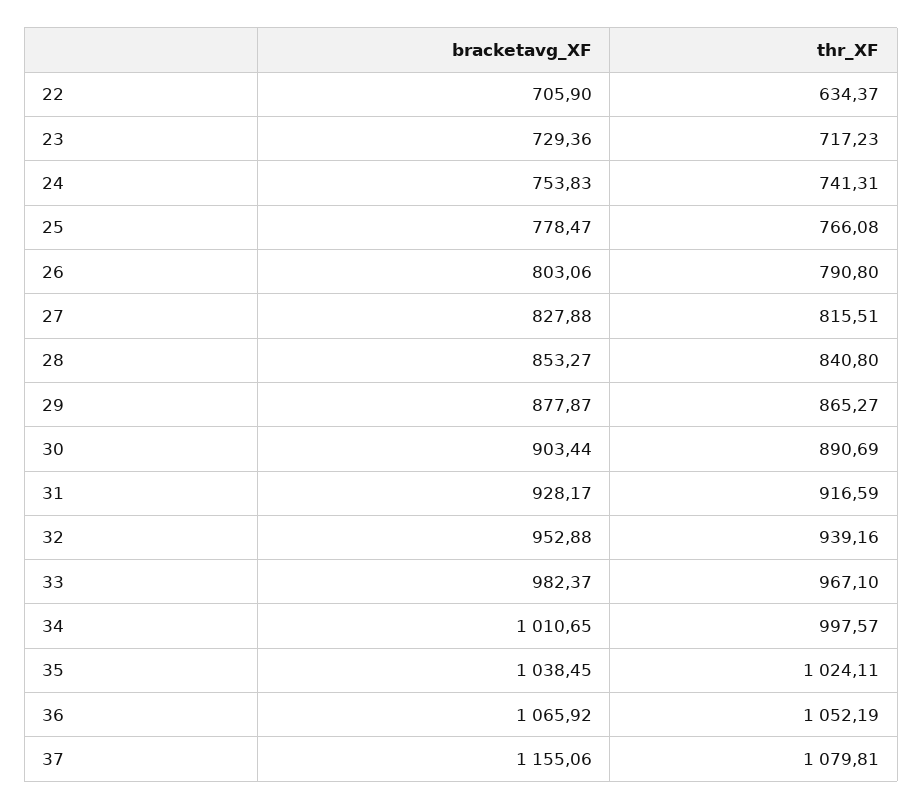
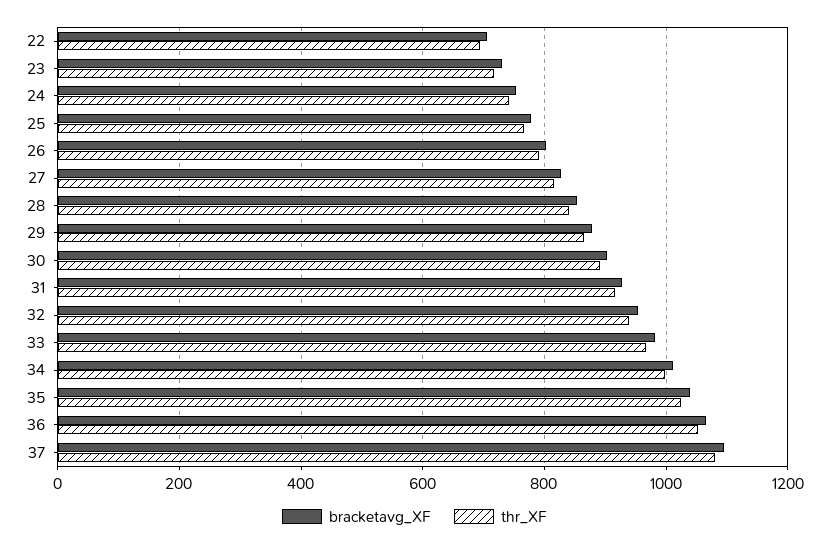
  {
    "bracketavg_XF": {
      "22": 705.9,
      "23": 729.36,
      "24": 753.83,
      "25": 778.47,
      "26": 803.06,
      "27": 827.88,
      "28": 853.27,
      "29": 877.87,
      "30": 903.44,
      "31": 928.17,
      "32": 952.88,
      "33": 982.37,
      "34": 1010.65,
      "35": 1038.45,
      "36": 1065.92,
-     "37": 1155.06
+     "37": 1100
    },
    "thr_XF": {
-     "22": 634.37,
+     "22": 700,
      "23": 717.23,
      "24": 741.31,
      "25": 766.08,
      "26": 790.8,
      "27": 815.51,
      "28": 840.8,
      "29": 865.27,
      "30": 890.69,
      "31": 916.59,
      "32": 939.16,
      "33": 967.1,
      "34": 997.57,
      "35": 1024.11,
      "36": 1052.19,
      "37": 1079.81
    }
  }

